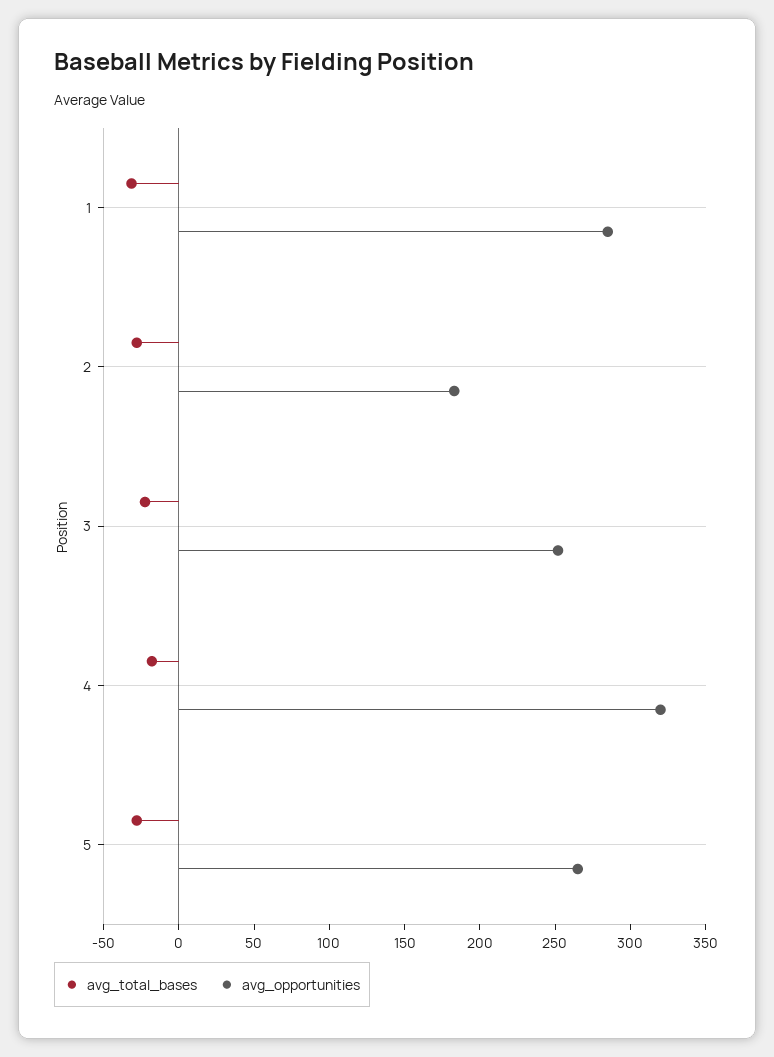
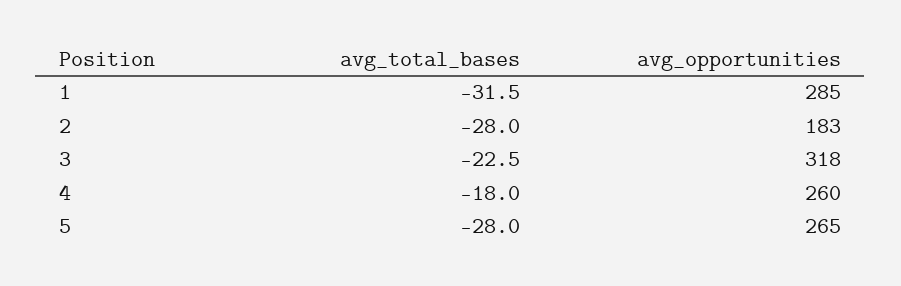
  {
    "avg_total_bases": {
      "1": -31.5,
      "2": -28,
      "3": -22.5,
      "4": -18,
      "5": -28
    },
    "avg_opportunities": {
      "1": 285,
      "2": 183,
-     "3": 250,
+     "3": 318,
-     "4": 320,
+     "4": 260,
      "5": 265
    }
  }

